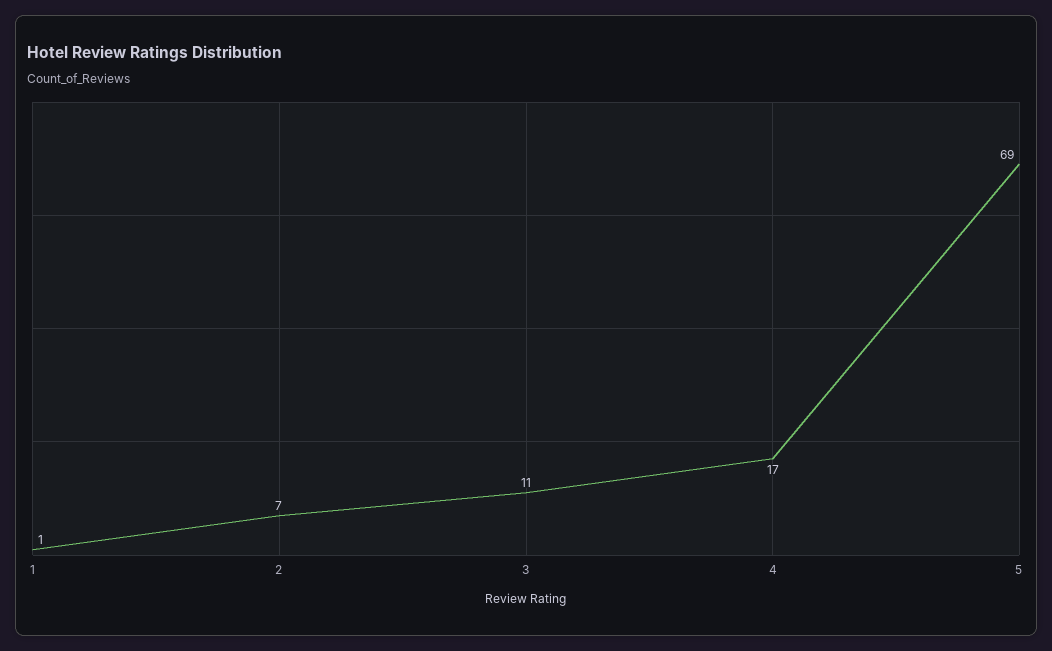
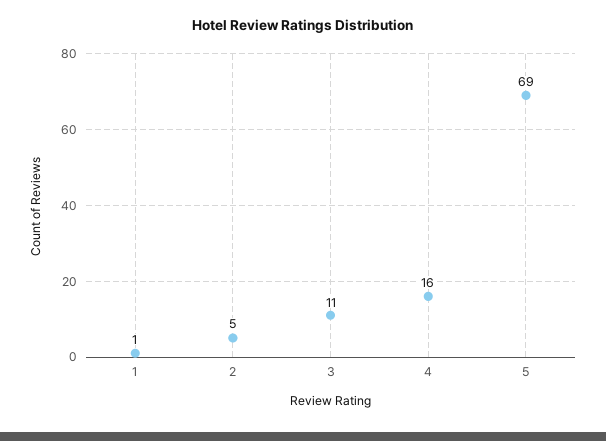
  {
    "1": 1,
-   "2": 7,
+   "2": 5,
    "3": 11,
-   "4": 17,
+   "4": 16,
    "5": 69
  }

